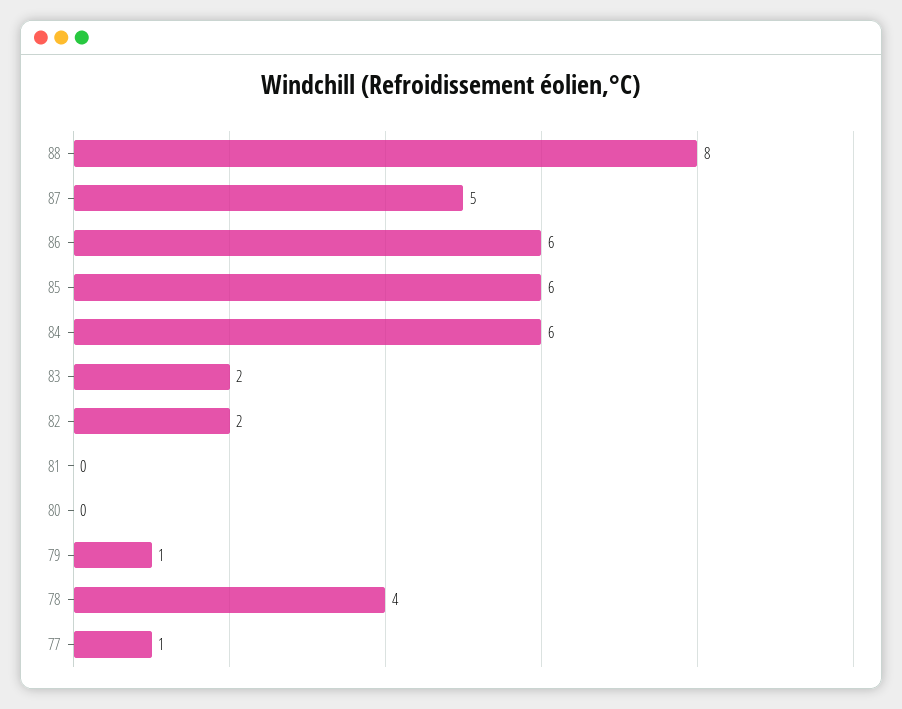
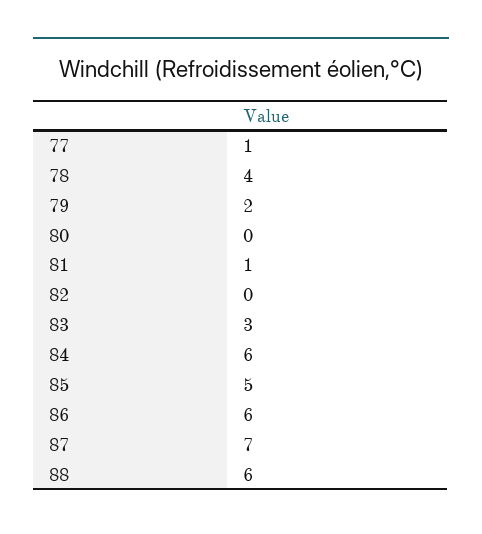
  {
-   "88": 8,
+   "88": 6,
-   "87": 5,
+   "87": 7,
    "86": 6,
-   "85": 6,
+   "85": 5,
    "84": 6,
-   "83": 2,
+   "83": 3,
-   "82": 2,
+   "82": 0,
-   "81": 0,
+   "81": 1,
    "80": 0,
-   "79": 1,
+   "79": 2,
    "78": 4,
    "77": 1
  }

